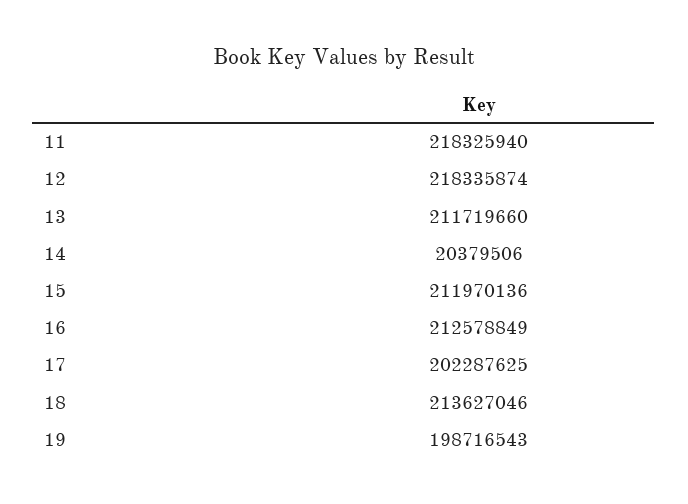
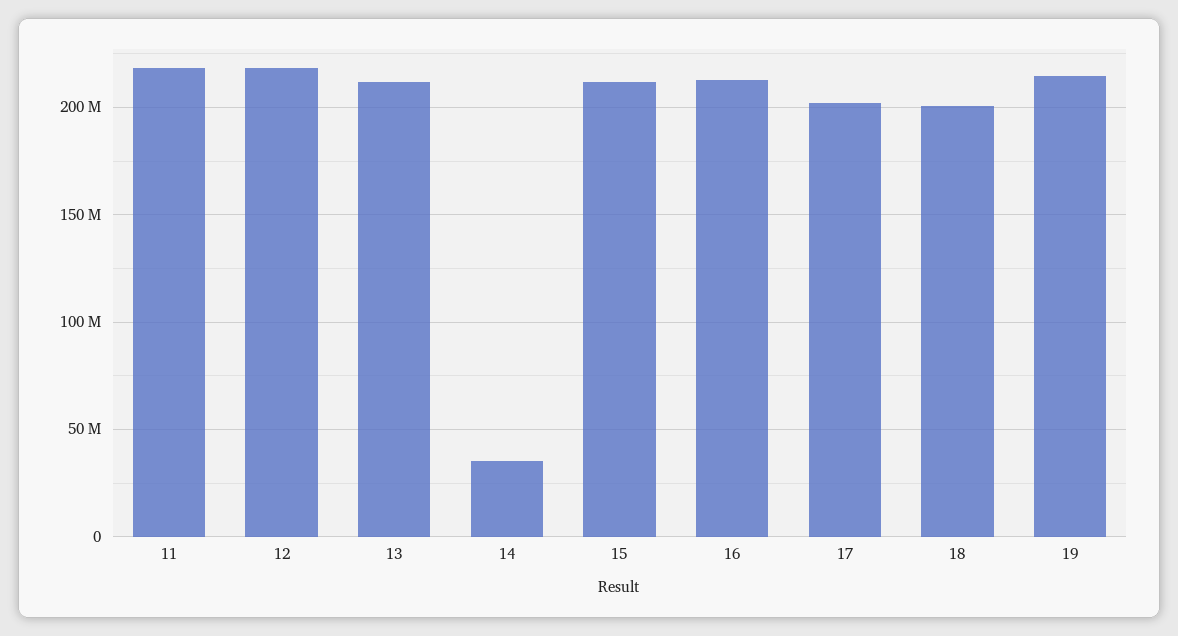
  {
    "11": 218325940,
    "12": 218335874,
    "13": 211719660,
-   "14": 20379506,
+   "14": 35000000,
    "15": 211970136,
    "16": 212578849,
    "17": 202287625,
-   "18": 213627046,
+   "18": 200000000,
-   "19": 198716543
+   "19": 215000000
  }

